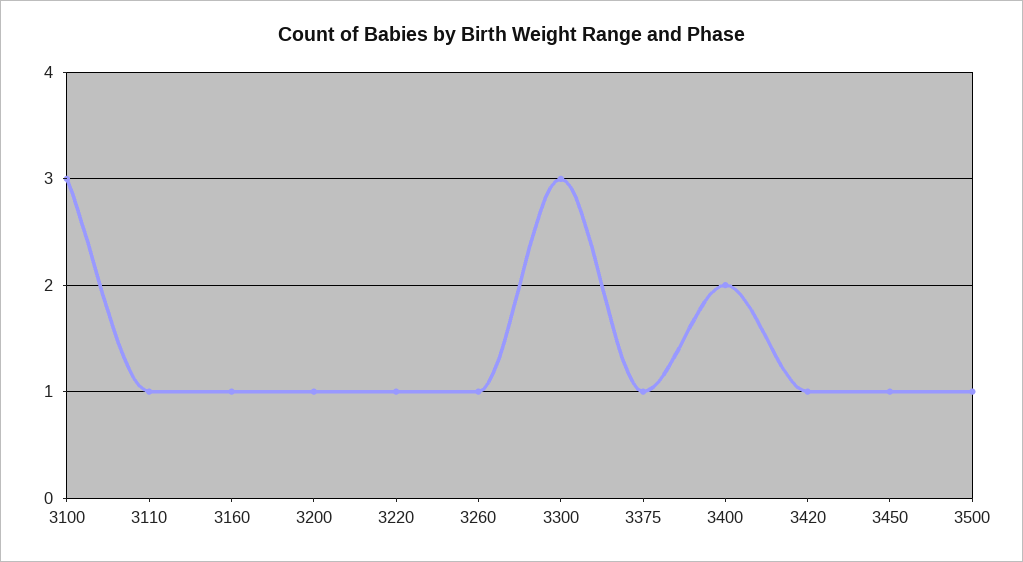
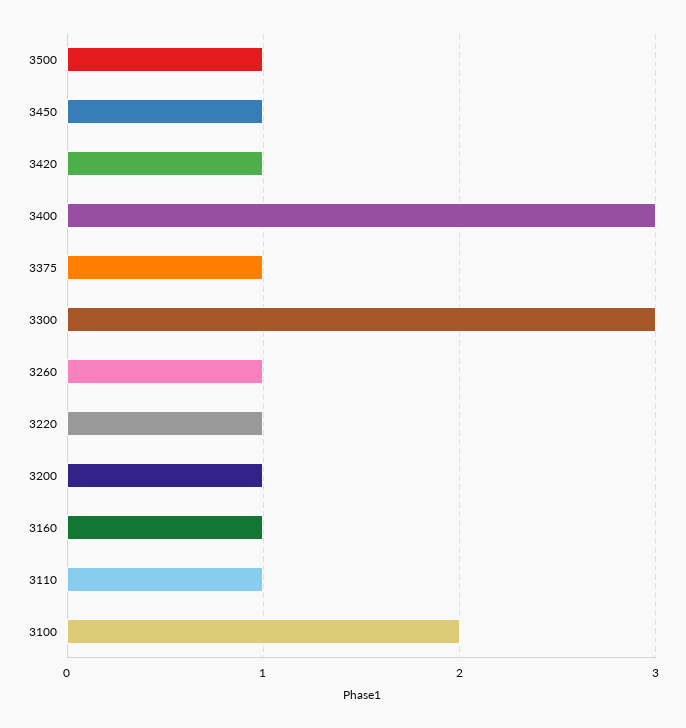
  {
-   "3100": 3,
+   "3100": 2,
    "3110": 1,
    "3160": 1,
    "3200": 1,
    "3220": 1,
    "3260": 1,
    "3300": 3,
    "3375": 1,
-   "3400": 2,
+   "3400": 3,
    "3420": 1,
    "3450": 1,
    "3500": 1
  }

